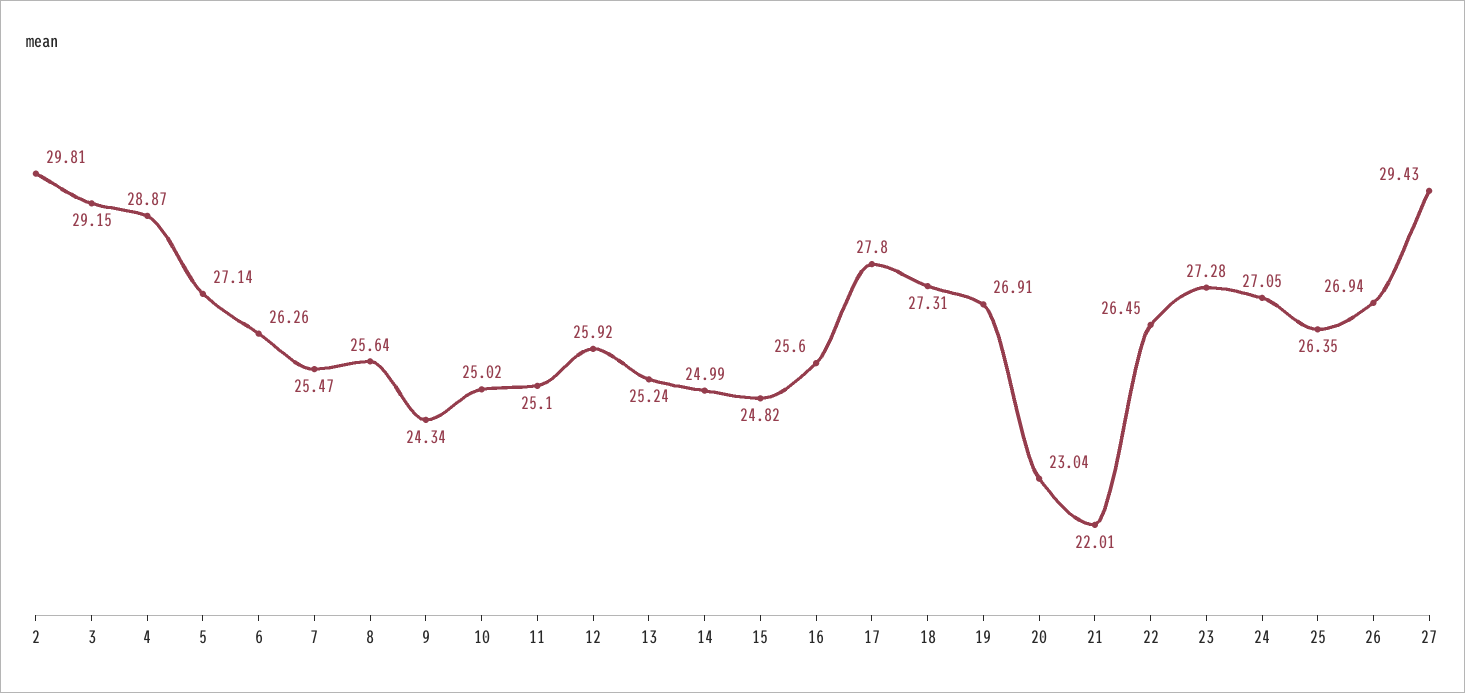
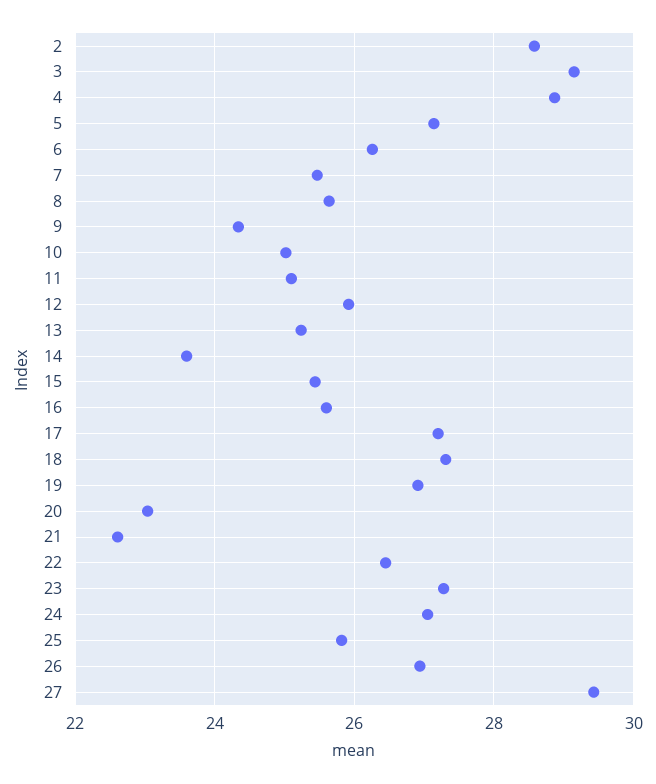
  {
-   "2": 29.81,
+   "2": 28.6,
    "3": 29.15,
    "4": 28.87,
    "5": 27.14,
    "6": 26.26,
    "7": 25.47,
    "8": 25.64,
    "9": 24.34,
    "10": 25.02,
    "11": 25.1,
    "12": 25.92,
    "13": 25.24,
-   "14": 24.99,
+   "14": 23.6,
-   "15": 24.82,
+   "15": 25.4,
    "16": 25.6,
-   "17": 27.8,
+   "17": 27.2,
    "18": 27.31,
    "19": 26.91,
    "20": 23.04,
-   "21": 22.01,
+   "21": 22.6,
    "22": 26.45,
    "23": 27.28,
    "24": 27.05,
-   "25": 26.35,
+   "25": 25.8,
    "26": 26.94,
    "27": 29.43
  }

